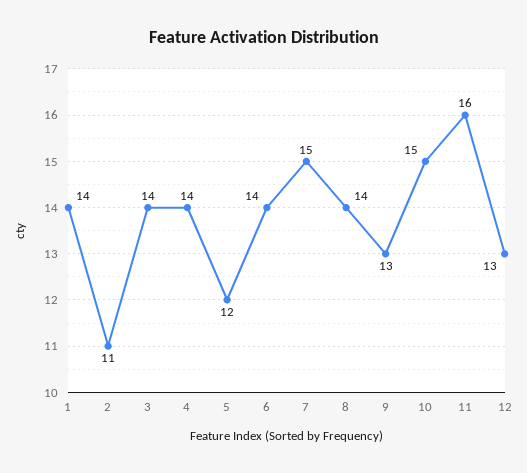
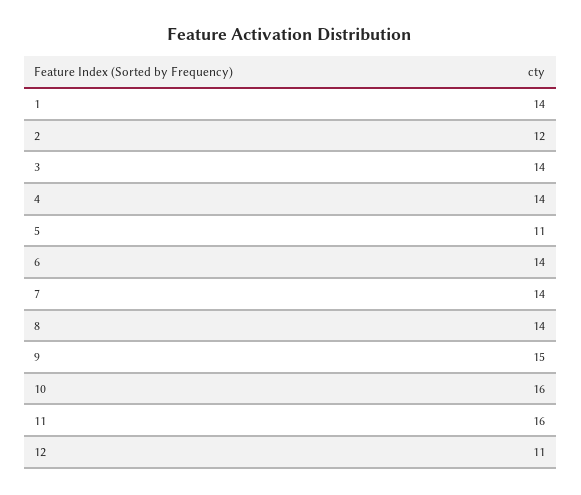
  {
    "1": 14,
-   "2": 11,
+   "2": 12,
    "3": 14,
    "4": 14,
-   "5": 12,
+   "5": 11,
    "6": 14,
-   "7": 15,
+   "7": 14,
    "8": 14,
-   "9": 13,
+   "9": 15,
-   "10": 15,
+   "10": 16,
    "11": 16,
-   "12": 13
+   "12": 11
  }

